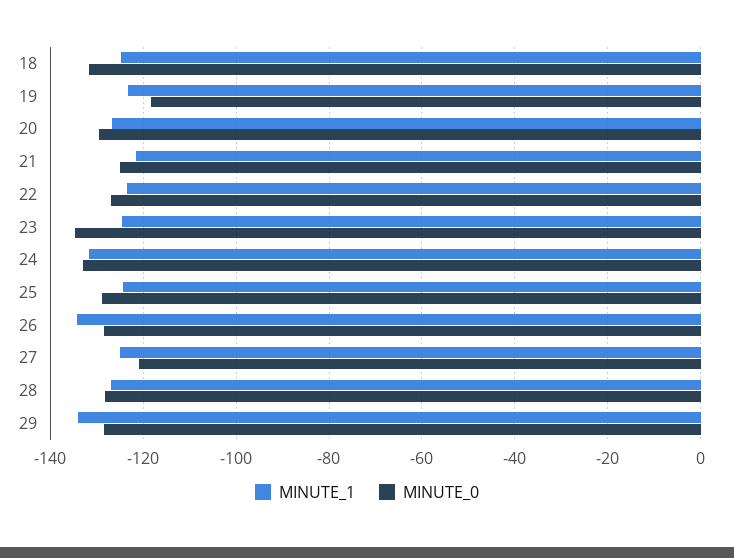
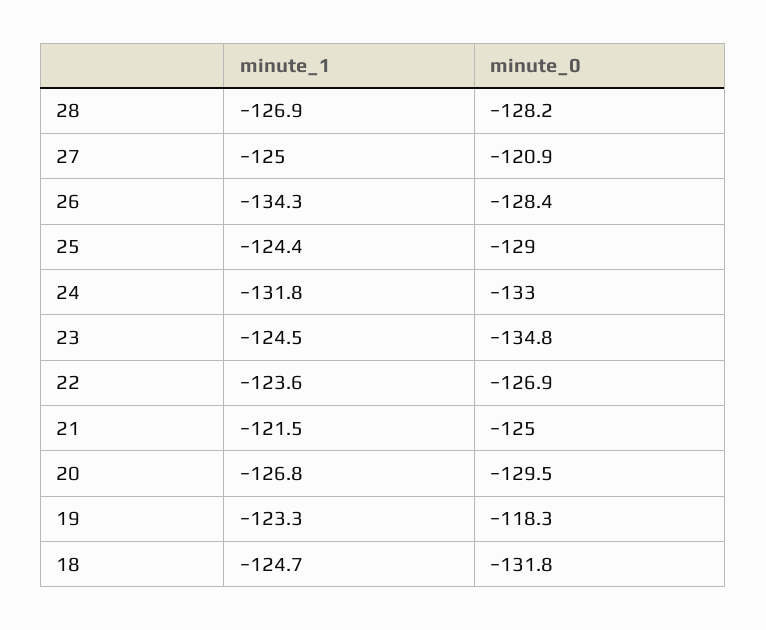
  {
    "MINUTE_1": {
      "18": -124.7,
      "19": -123.3,
      "20": -126.8,
      "21": -121.5,
      "22": -123.6,
      "23": -124.5,
      "24": -131.8,
      "25": -124.4,
      "26": -134.3,
      "27": -125,
-     "28": -126.9,
+     "28": -126.9
-     "29": -134
    },
    "MINUTE_0": {
      "18": -131.8,
      "19": -118.3,
      "20": -129.5,
      "21": -125,
      "22": -126.9,
      "23": -134.8,
      "24": -133,
      "25": -129,
      "26": -128.4,
      "27": -120.9,
-     "28": -128.2,
+     "28": -128.2
-     "29": -128
    }
  }

